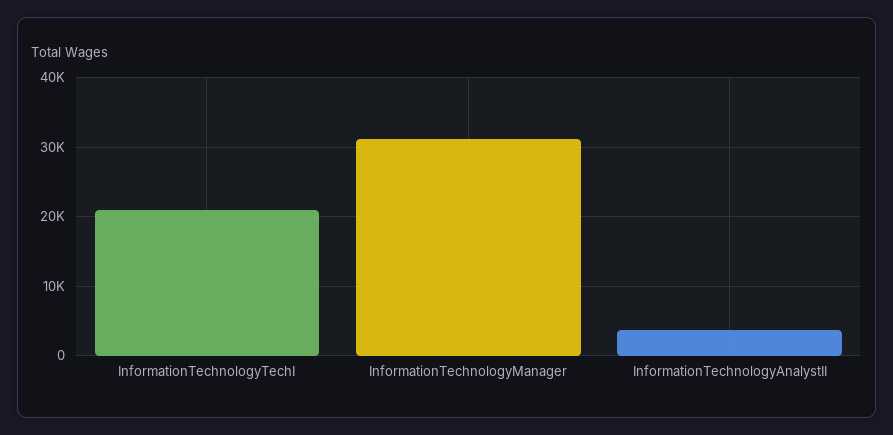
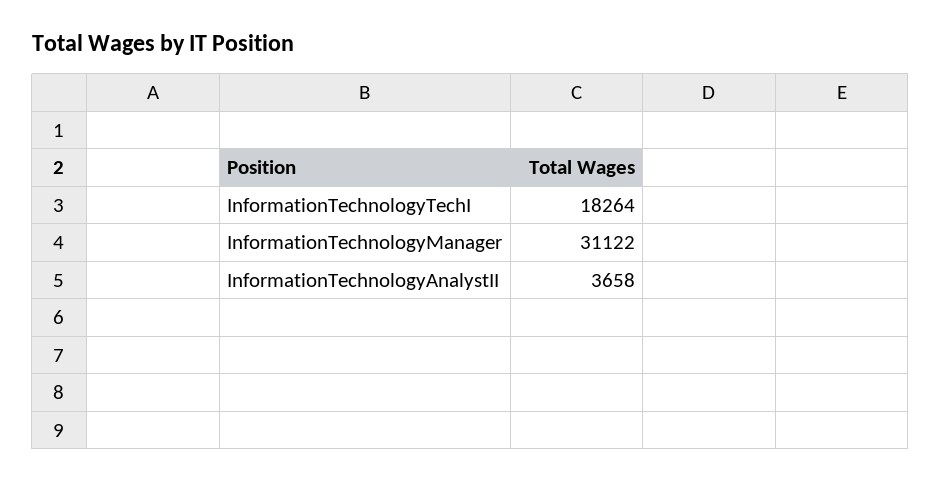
  {
-   "InformationTechnologyTechI": 21000,
+   "InformationTechnologyTechI": 18264,
    "InformationTechnologyManager": 31122,
    "InformationTechnologyAnalystII": 3658
  }

